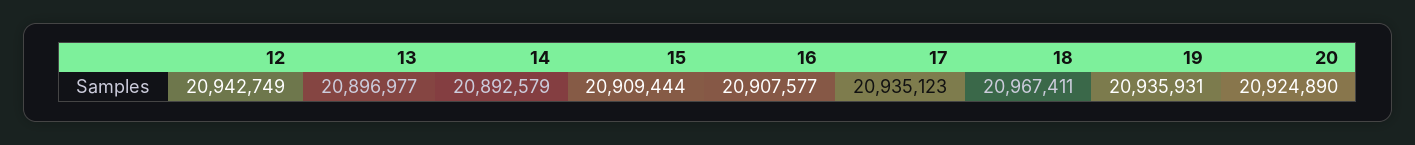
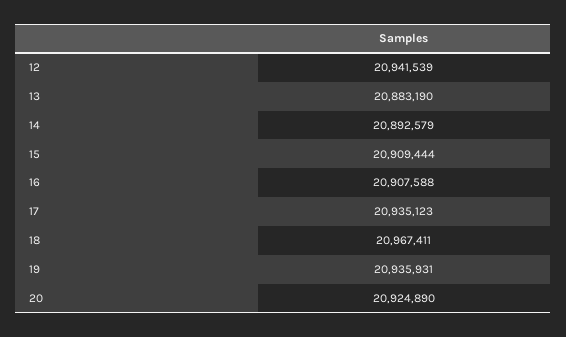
  {
-   "12": 20942749,
+   "12": 20941539,
-   "13": 20896977,
+   "13": 20883190,
    "14": 20892579,
    "15": 20909444,
-   "16": 20907577,
+   "16": 20907588,
    "17": 20935123,
    "18": 20967411,
    "19": 20935931,
    "20": 20924890
  }

